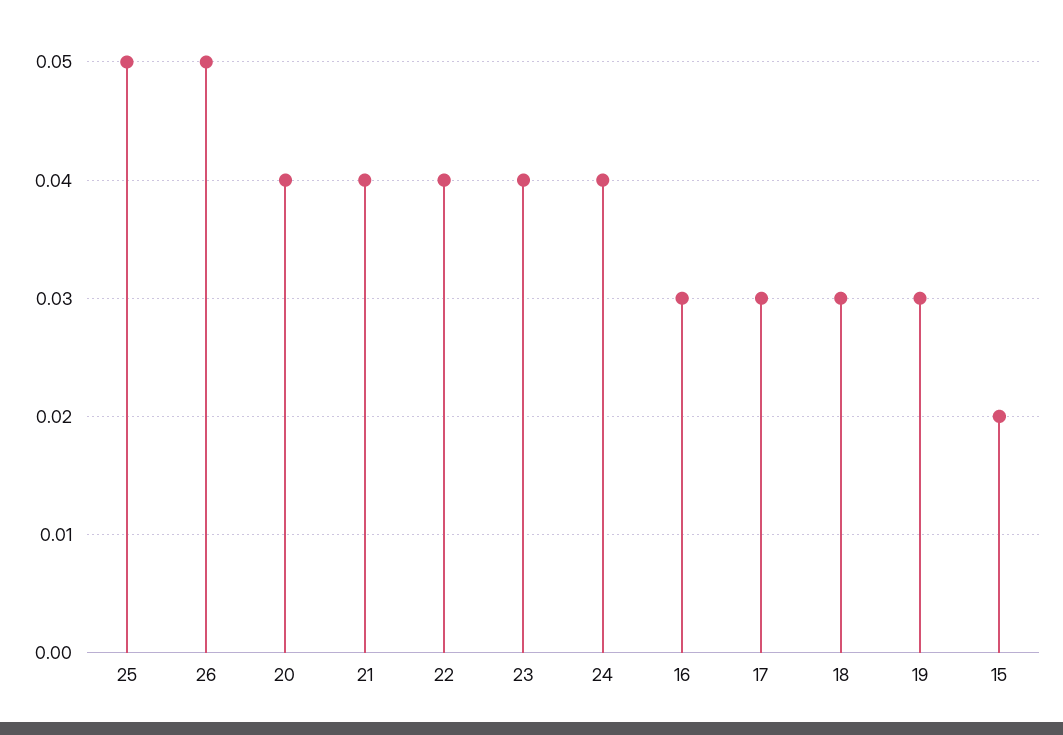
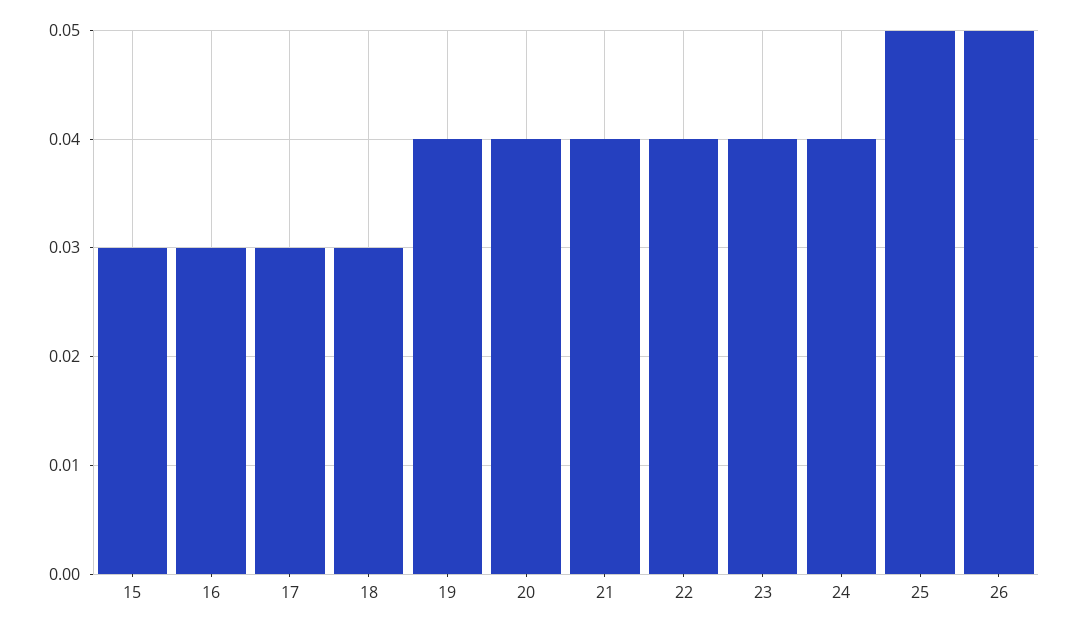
  {
    "25": 0.05,
    "26": 0.05,
    "20": 0.04,
    "21": 0.04,
    "22": 0.04,
    "23": 0.04,
    "24": 0.04,
    "16": 0.03,
    "17": 0.03,
    "18": 0.03,
-   "19": 0.03,
+   "19": 0.04,
-   "15": 0.02
+   "15": 0.03
  }

